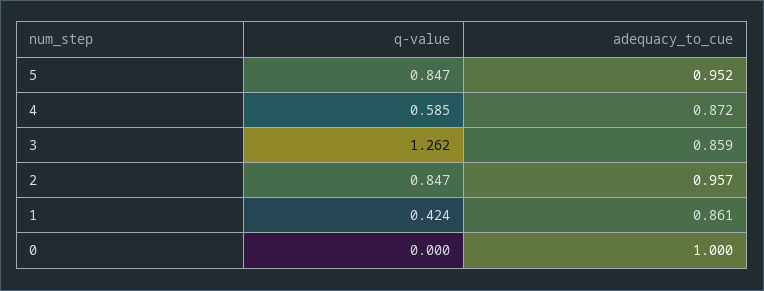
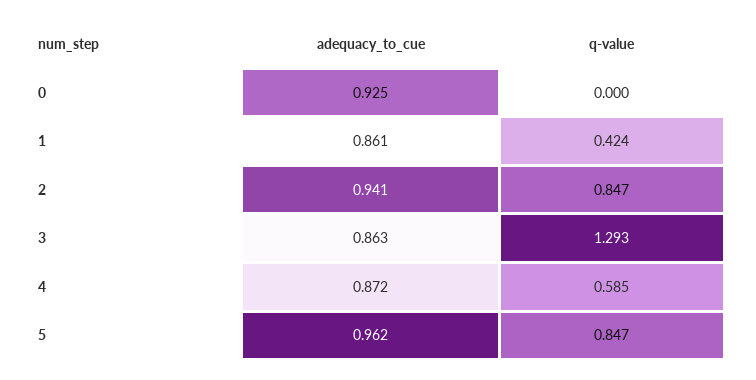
  {
    "q-value": {
      "5": 0.847,
      "4": 0.585,
-     "3": 1.262,
+     "3": 1.293,
      "2": 0.847,
      "1": 0.424,
      "0": 0
    },
    "adequacy_to_cue": {
-     "5": 0.952,
+     "5": 0.962,
      "4": 0.872,
-     "3": 0.859,
+     "3": 0.863,
-     "2": 0.957,
+     "2": 0.941,
      "1": 0.861,
-     "0": 1
+     "0": 0.925
    }
  }

